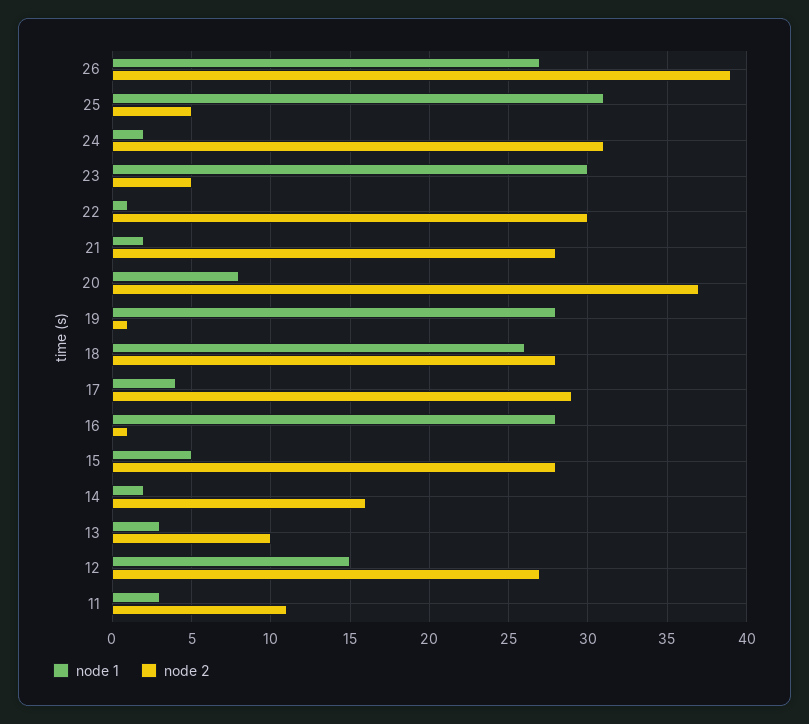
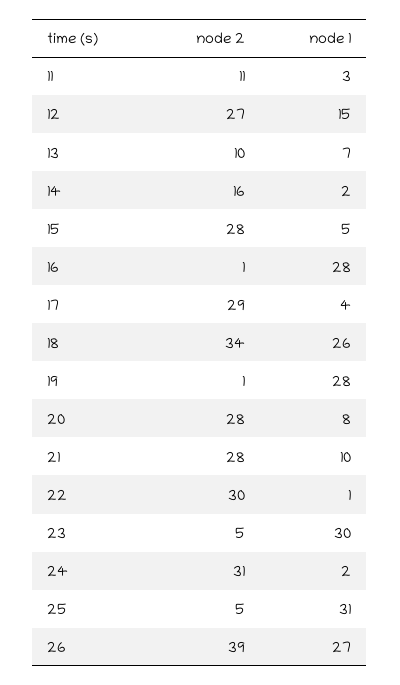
  {
    "node 1": {
      "26": 27,
      "25": 31,
      "24": 2,
      "23": 30,
      "22": 1,
-     "21": 2,
+     "21": 10,
      "20": 8,
      "19": 28,
      "18": 26,
      "17": 4,
      "16": 28,
      "15": 5,
      "14": 2,
-     "13": 3,
+     "13": 7,
      "12": 15,
      "11": 3
    },
    "node 2": {
      "26": 39,
      "25": 5,
      "24": 31,
      "23": 5,
      "22": 30,
      "21": 28,
-     "20": 37,
+     "20": 28,
      "19": 1,
-     "18": 28,
+     "18": 34,
      "17": 29,
      "16": 1,
      "15": 28,
      "14": 16,
      "13": 10,
      "12": 27,
      "11": 11
    }
  }

